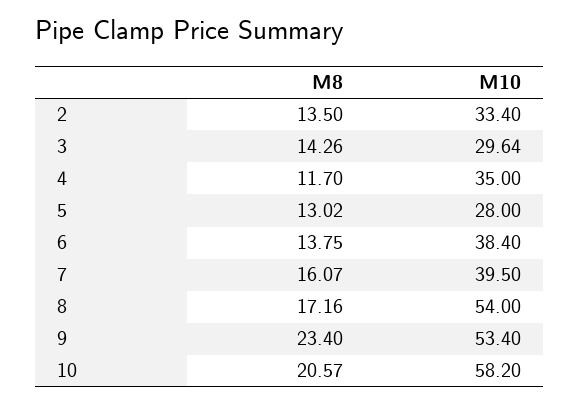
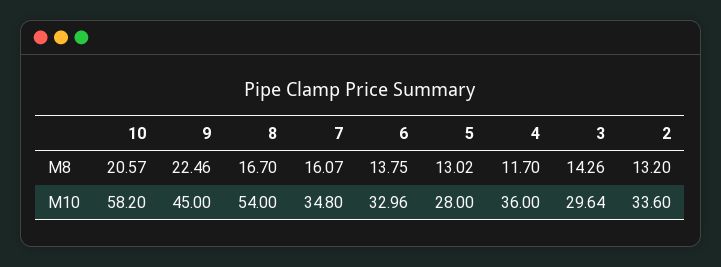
  {
    "М8": {
-     "2": 13.5,
+     "2": 13.2,
      "3": 14.26,
      "4": 11.7,
      "5": 13.02,
      "6": 13.75,
      "7": 16.07,
-     "8": 17.16,
+     "8": 16.7,
-     "9": 23.4,
+     "9": 22.46,
      "10": 20.57
    },
    "М10": {
-     "2": 33.4,
+     "2": 33.6,
      "3": 29.64,
-     "4": 35,
+     "4": 36,
      "5": 28,
-     "6": 38.4,
+     "6": 32.96,
-     "7": 39.5,
+     "7": 34.8,
      "8": 54,
-     "9": 53.4,
+     "9": 45,
      "10": 58.2
    }
  }

